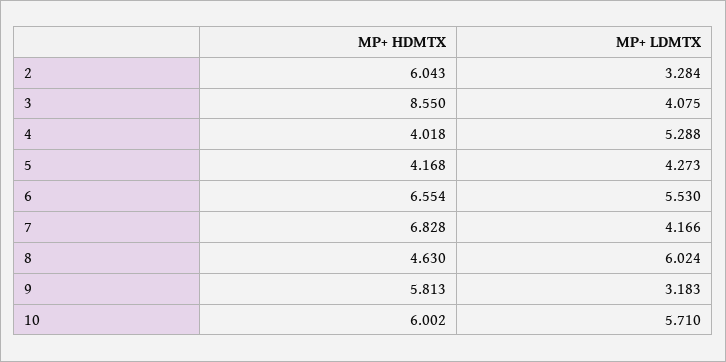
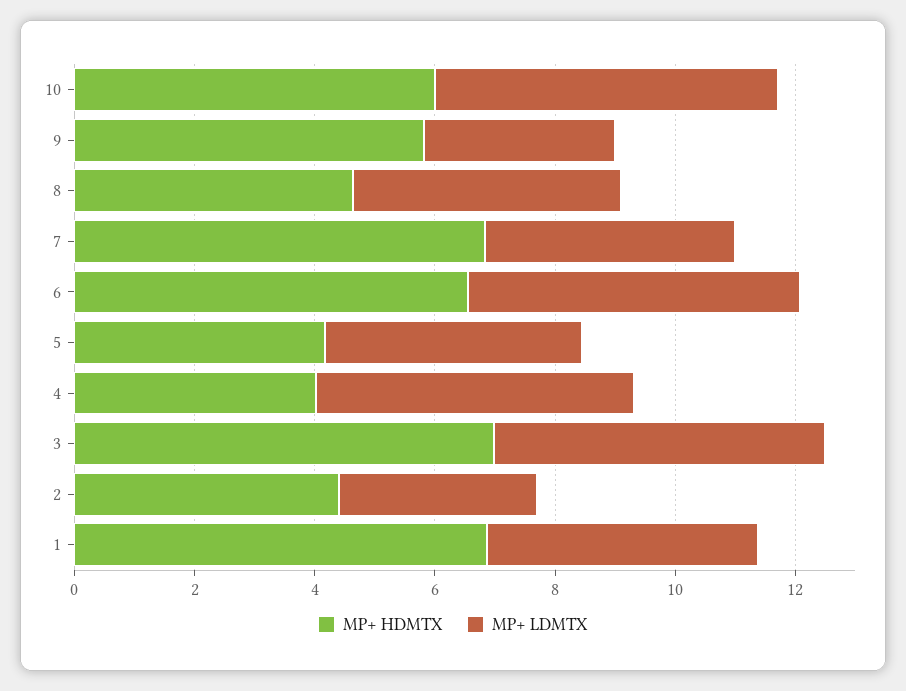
  {
    "MP+ HDMTX": {
-     "2": 6.043,
+     "2": 4.5,
-     "3": 8.55,
+     "3": 7,
      "4": 4.018,
      "5": 4.168,
      "6": 6.554,
      "7": 6.828,
      "8": 4.63,
      "9": 5.813,
-     "10": 6.002
+     "10": 6.002,
+     "1": 7
    },
    "MP+ LDMTX": {
      "2": 3.284,
-     "3": 4.075,
+     "3": 5.5,
      "4": 5.288,
      "5": 4.273,
      "6": 5.53,
      "7": 4.166,
-     "8": 6.024,
+     "8": 4.5,
      "9": 3.183,
-     "10": 5.71
+     "10": 5.71,
+     "1": 4.5
    }
  }

